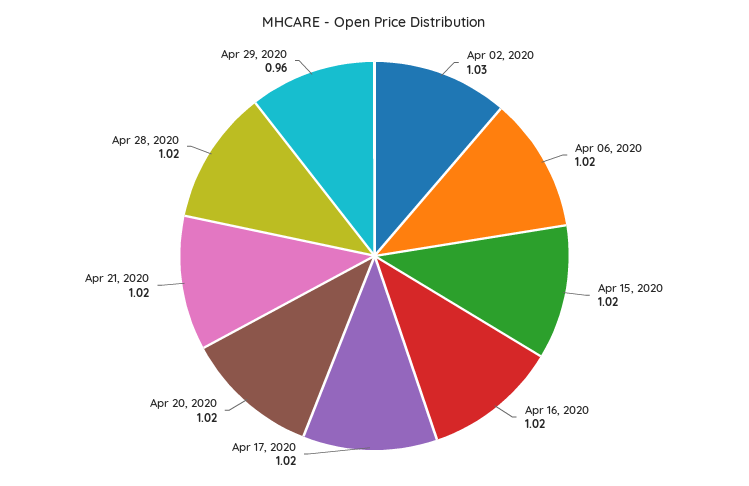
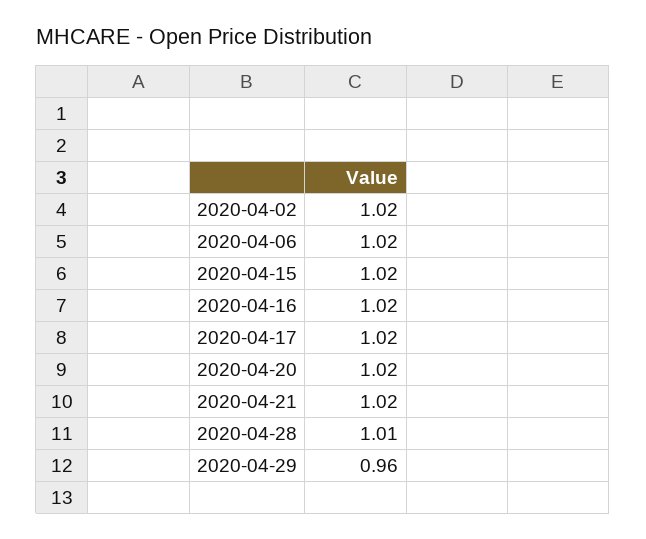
  {
-   "Apr 02, 2020": 1.03,
+   "Apr 02, 2020": 1.02,
    "Apr 06, 2020": 1.02,
    "Apr 15, 2020": 1.02,
    "Apr 16, 2020": 1.02,
    "Apr 17, 2020": 1.02,
    "Apr 20, 2020": 1.02,
    "Apr 21, 2020": 1.02,
-   "Apr 28, 2020": 1.02,
+   "Apr 28, 2020": 1.01,
    "Apr 29, 2020": 0.96
  }

